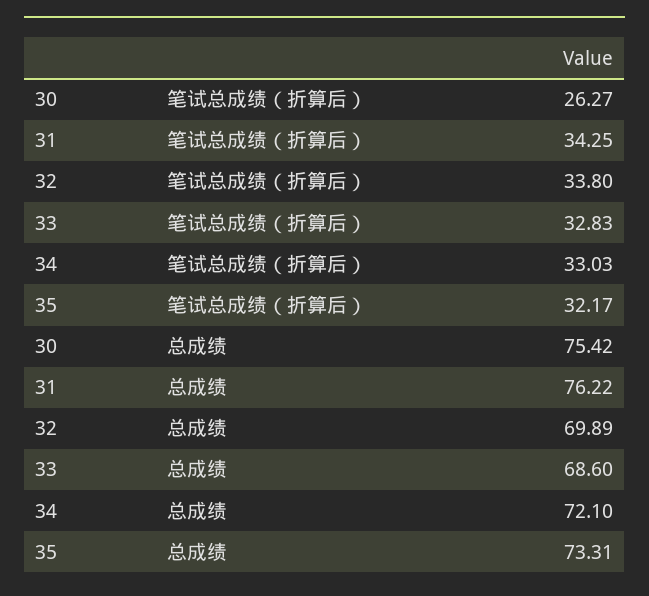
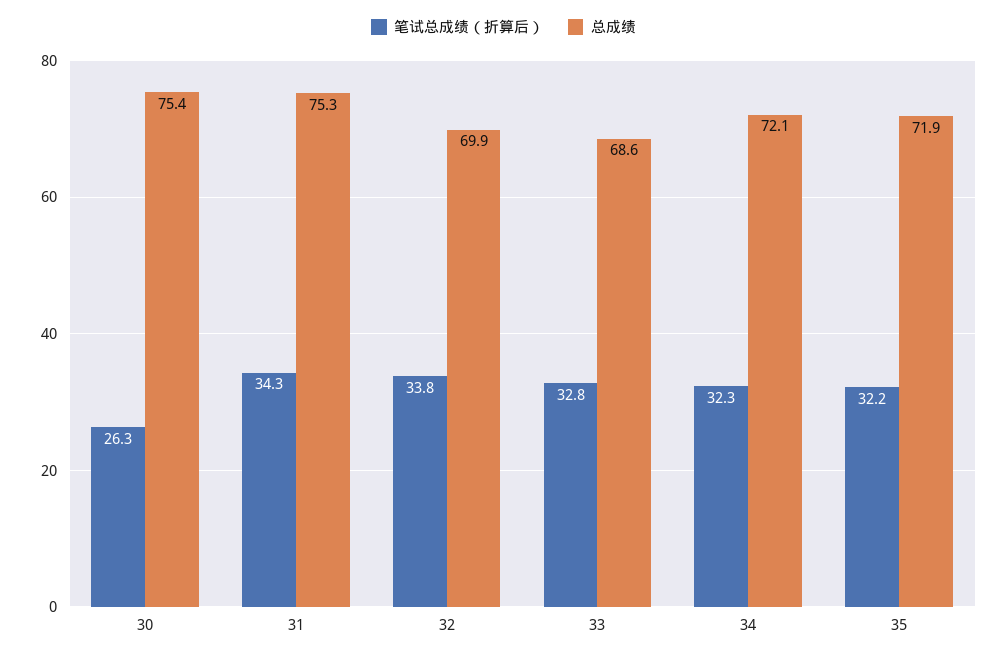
  {
    "笔试总成绩（折算后）": {
      "30": 26.27,
      "31": 34.25,
      "32": 33.8,
      "33": 32.83,
-     "34": 33.03,
+     "34": 32.3,
      "35": 32.17
    },
    "总成绩": {
      "30": 75.42,
-     "31": 76.22,
+     "31": 75.3,
      "32": 69.89,
      "33": 68.6,
      "34": 72.1,
-     "35": 73.31
+     "35": 71.9
    }
  }

